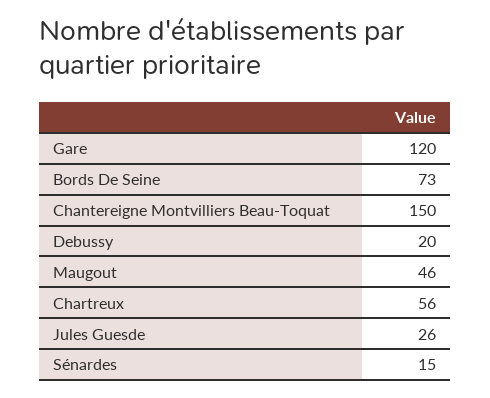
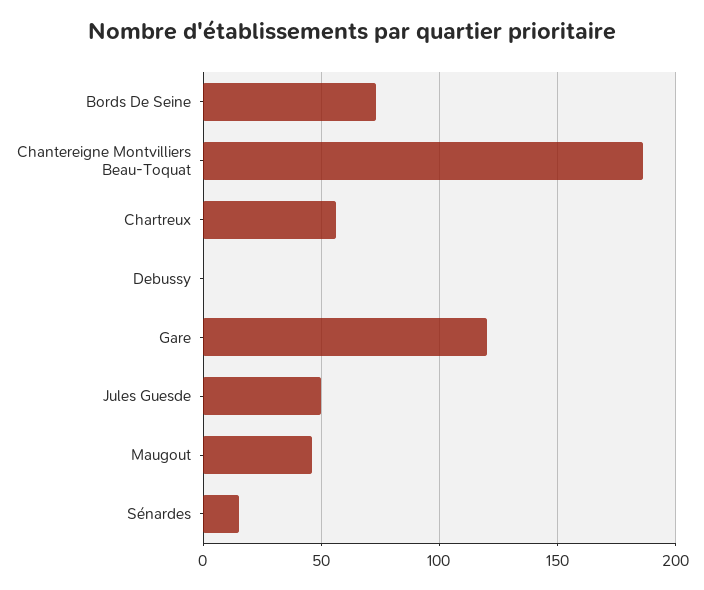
  {
    "Gare": 120,
    "Bords De Seine": 73,
-   "Chantereigne Montvilliers Beau-Toquat": 150,
+   "Chantereigne Montvilliers Beau-Toquat": 185,
-   "Debussy": 20,
+   "Debussy": 0,
    "Maugout": 46,
    "Chartreux": 56,
-   "Jules Guesde": 26,
+   "Jules Guesde": 50,
    "Sénardes": 15
  }

